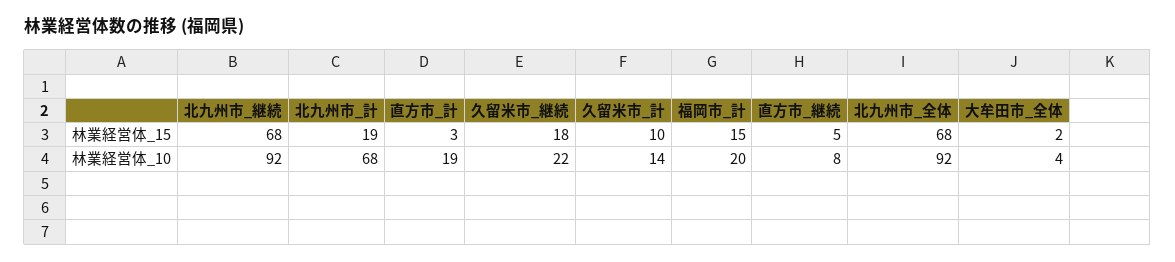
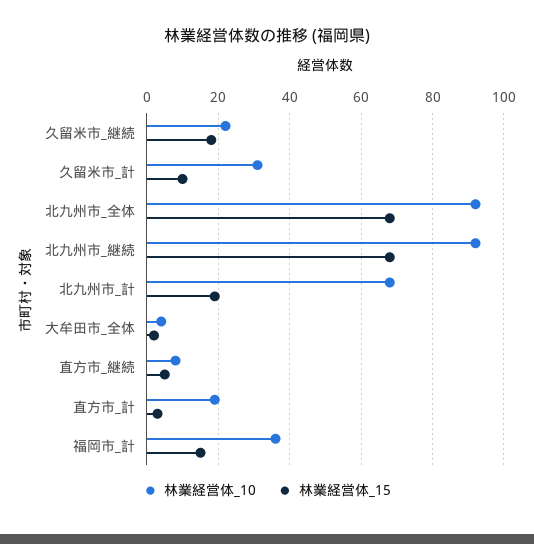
  {
    "林業経営体_15": {
      "北九州市_継続": 68,
      "北九州市_計": 19,
      "直方市_計": 3,
      "久留米市_継続": 18,
      "久留米市_計": 10,
      "福岡市_計": 15,
      "直方市_継続": 5,
      "北九州市_全体": 68,
      "大牟田市_全体": 2
    },
    "林業経営体_10": {
      "北九州市_継続": 92,
      "北九州市_計": 68,
      "直方市_計": 19,
      "久留米市_継続": 22,
-     "久留米市_計": 14,
+     "久留米市_計": 30,
-     "福岡市_計": 20,
+     "福岡市_計": 35,
      "直方市_継続": 8,
      "北九州市_全体": 92,
      "大牟田市_全体": 4
    }
  }

